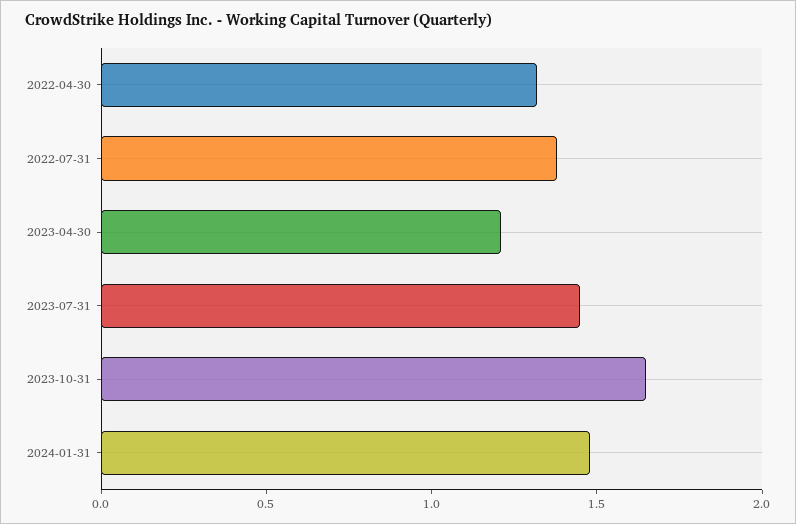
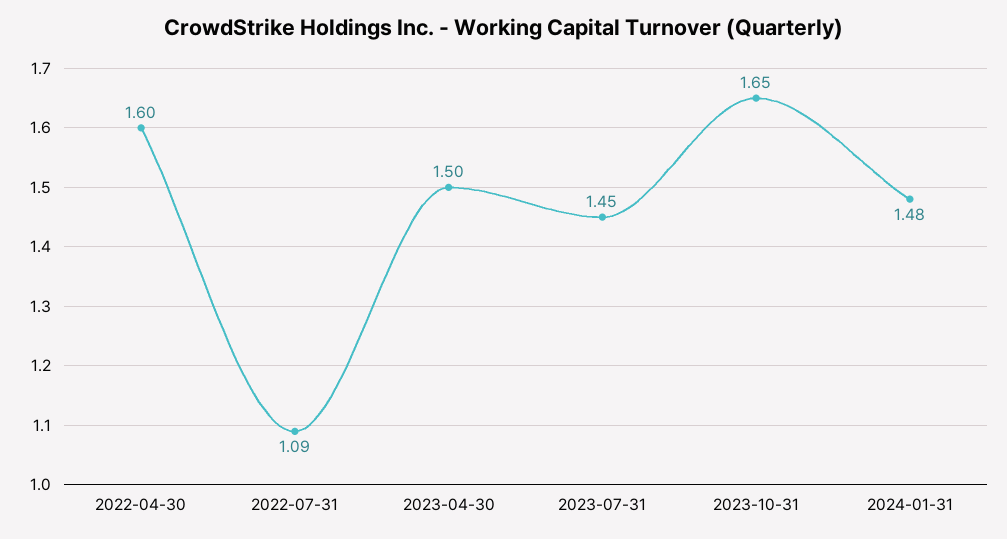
  {
-   "2022-04-30": 1.3,
+   "2022-04-30": 1.6,
-   "2022-07-31": 1.4,
+   "2022-07-31": 1.09,
-   "2023-04-30": 1.2,
+   "2023-04-30": 1.5,
    "2023-07-31": 1.45,
    "2023-10-31": 1.65,
    "2024-01-31": 1.48
  }

